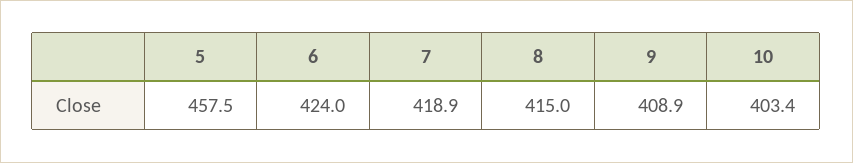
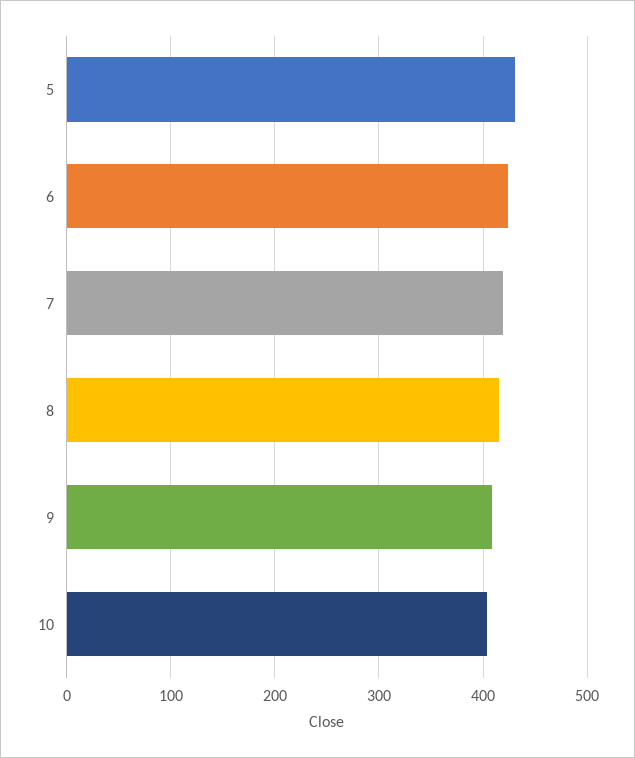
  {
-   "5": 457.5,
+   "5": 430,
    "6": 424,
    "7": 418.9,
    "8": 415,
    "9": 408.9,
    "10": 403.4
  }

